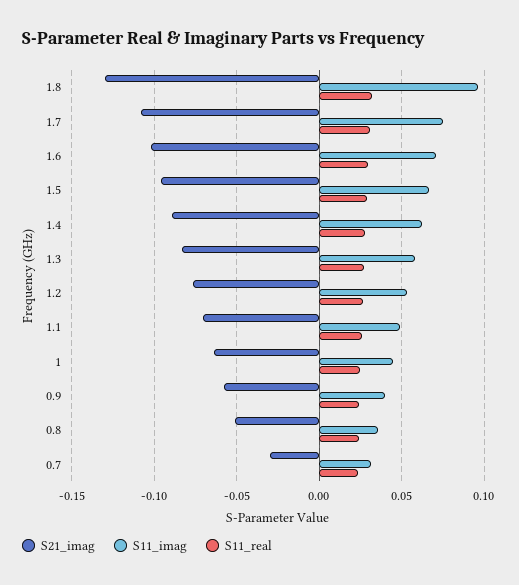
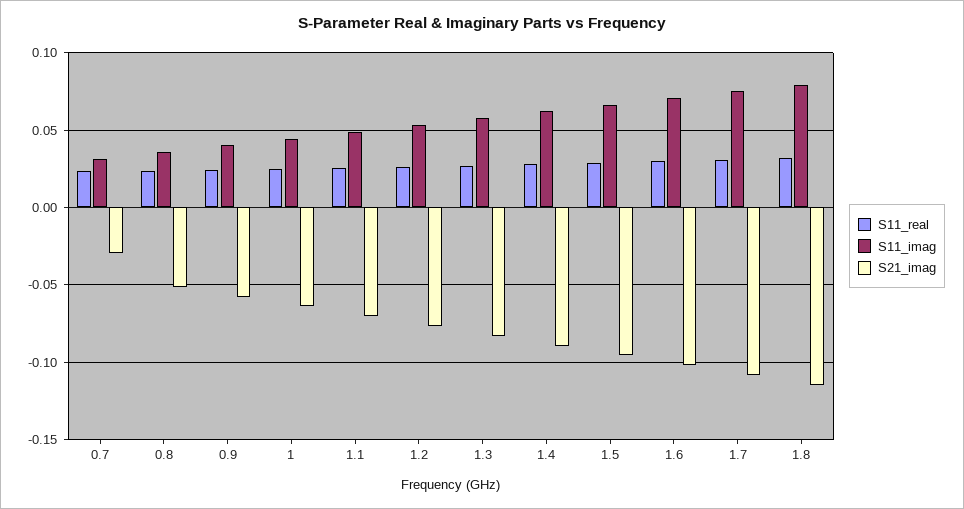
  {
    "S21_imag": {
-     "1.8": -0.13,
+     "1.8": -0.115,
      "1.7": -0.11,
      "1.6": -0.1,
      "1.5": -0.095,
      "1.4": -0.09,
      "1.3": -0.085,
      "1.2": -0.075,
      "1.1": -0.07,
      "1": -0.065,
      "0.9": -0.06,
      "0.8": -0.05,
      "0.7": -0.03
    },
    "S11_imag": {
-     "1.8": 0.095,
+     "1.8": 0.08,
      "1.7": 0.075,
      "1.6": 0.07,
      "1.5": 0.065,
      "1.4": 0.06,
      "1.3": 0.06,
      "1.2": 0.055,
      "1.1": 0.05,
      "1": 0.045,
      "0.9": 0.04,
      "0.8": 0.035,
      "0.7": 0.03
    },
    "S11_real": {
      "1.8": 0.03,
      "1.7": 0.03,
      "1.6": 0.03,
      "1.5": 0.03,
      "1.4": 0.03,
      "1.3": 0.025,
      "1.2": 0.025,
      "1.1": 0.025,
      "1": 0.025,
      "0.9": 0.025,
      "0.8": 0.025,
      "0.7": 0.025
    }
  }

